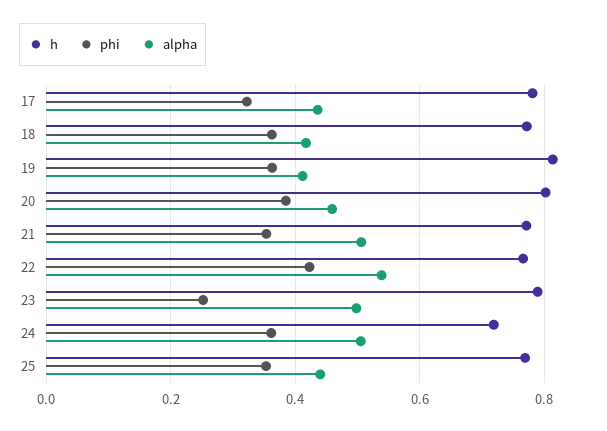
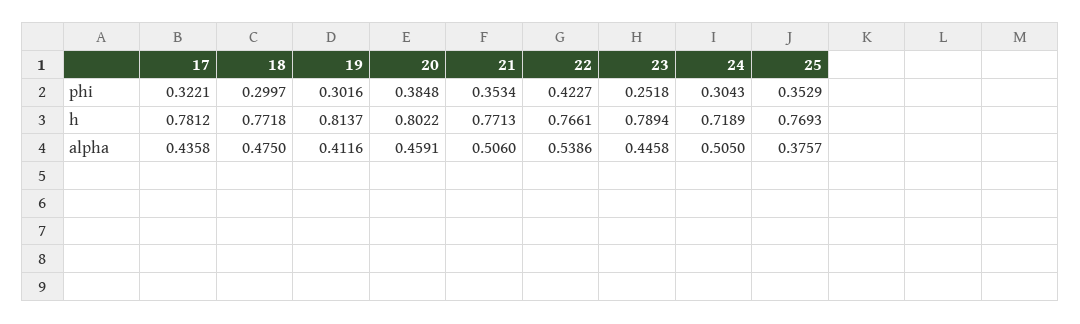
  {
    "h": {
      "17": 0.7812,
      "18": 0.7718,
      "19": 0.8137,
      "20": 0.8022,
      "21": 0.7713,
      "22": 0.7661,
      "23": 0.7894,
      "24": 0.7189,
      "25": 0.7693
    },
    "phi": {
      "17": 0.3221,
-     "18": 0.36,
+     "18": 0.2997,
-     "19": 0.36,
+     "19": 0.3016,
      "20": 0.3848,
      "21": 0.3534,
      "22": 0.4227,
      "23": 0.2518,
-     "24": 0.36,
+     "24": 0.3043,
      "25": 0.3529
    },
    "alpha": {
      "17": 0.4358,
-     "18": 0.42,
+     "18": 0.475,
      "19": 0.4116,
      "20": 0.4591,
      "21": 0.506,
      "22": 0.5386,
-     "23": 0.5,
+     "23": 0.4458,
      "24": 0.505,
-     "25": 0.44
+     "25": 0.3757
    }
  }

